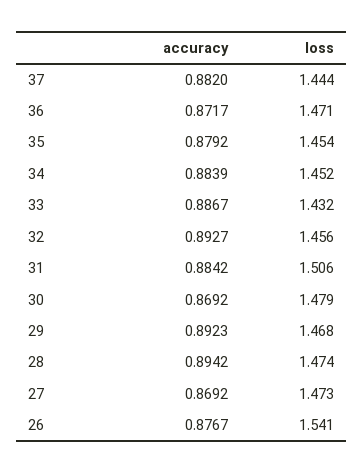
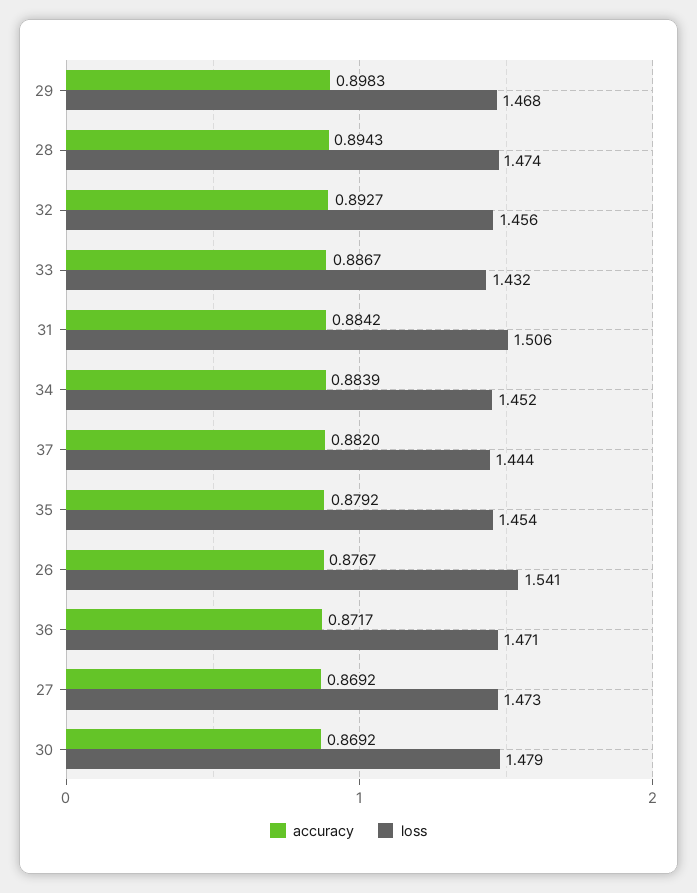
  {
    "accuracy": {
      "37": 0.882,
      "36": 0.8717,
      "35": 0.8792,
      "34": 0.8839,
      "33": 0.8867,
      "32": 0.8927,
      "31": 0.8842,
      "30": 0.8692,
-     "29": 0.8923,
+     "29": 0.8983,
-     "28": 0.8942,
+     "28": 0.8943,
      "27": 0.8692,
      "26": 0.8767
    },
    "loss": {
      "37": 1.444,
      "36": 1.471,
      "35": 1.454,
      "34": 1.452,
      "33": 1.432,
      "32": 1.456,
      "31": 1.506,
      "30": 1.479,
      "29": 1.468,
      "28": 1.474,
      "27": 1.473,
      "26": 1.541
    }
  }

